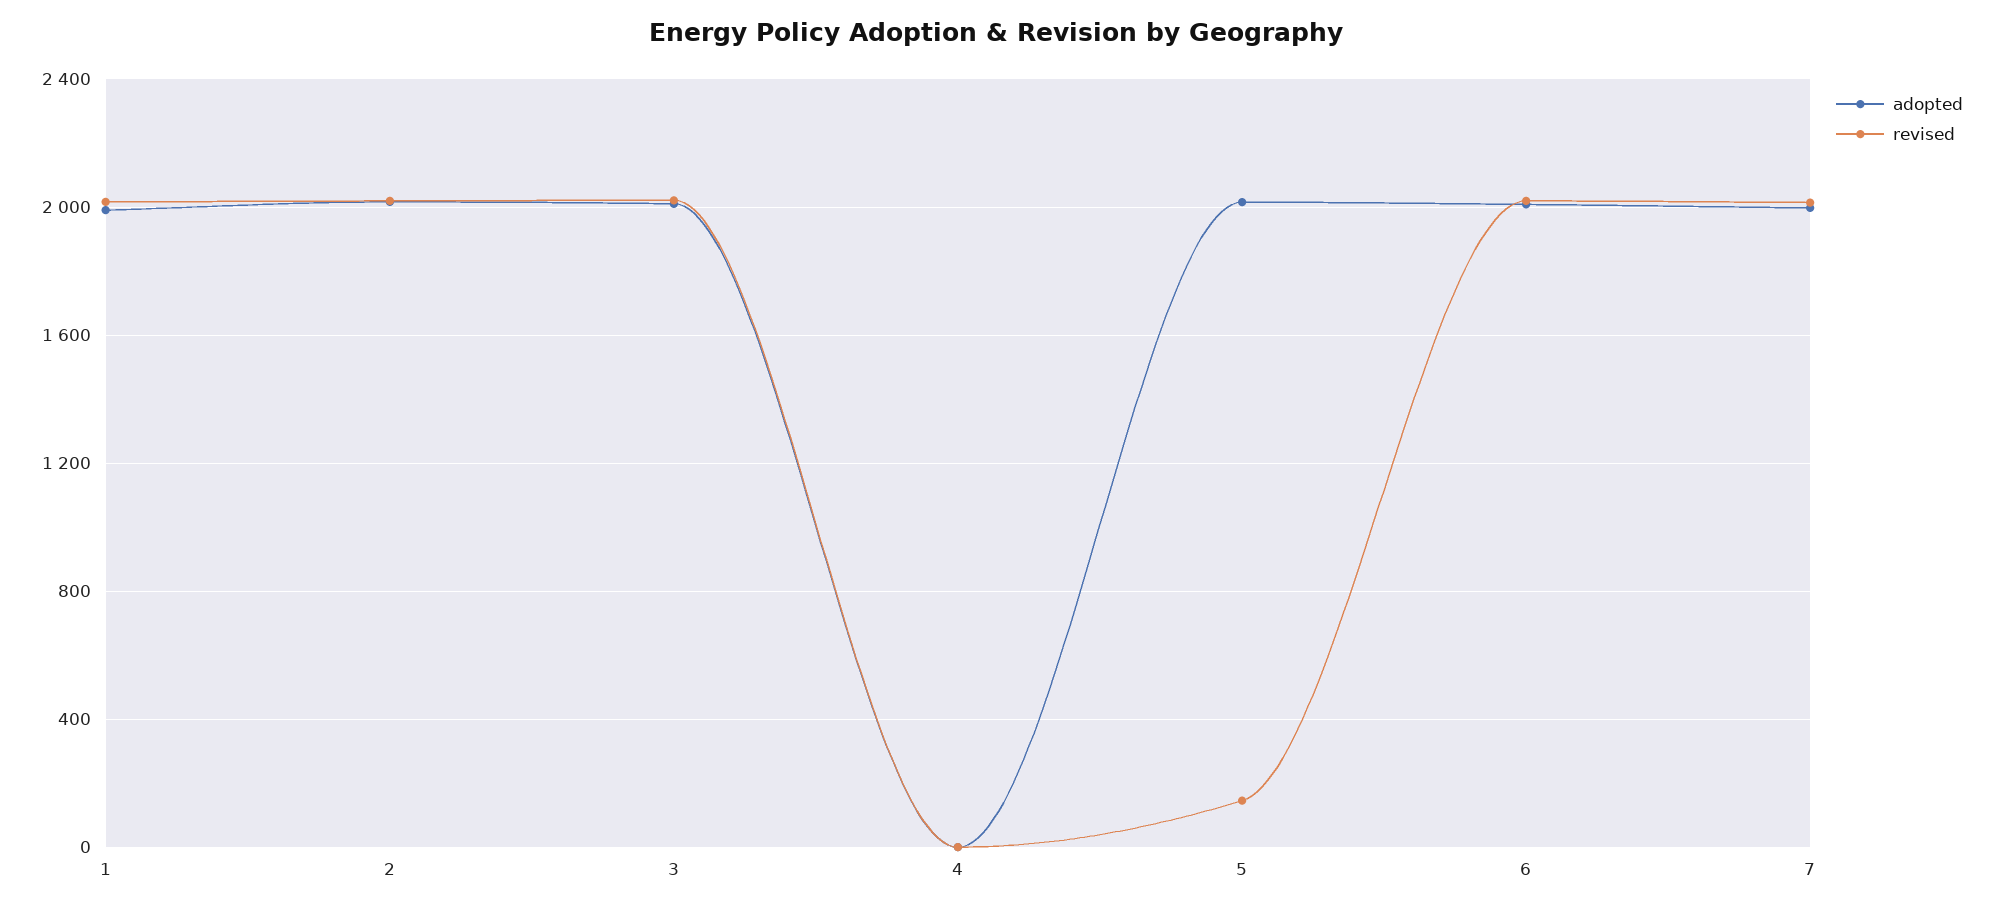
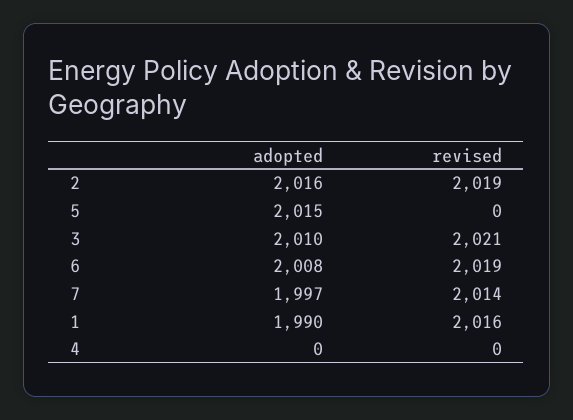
  {
    "adopted": {
      "1": 1990,
      "2": 2016,
      "3": 2010,
      "4": 0,
      "5": 2015,
      "6": 2008,
      "7": 1997
    },
    "revised": {
      "1": 2016,
      "2": 2019,
      "3": 2021,
      "4": 0,
-     "5": 150,
+     "5": 0,
      "6": 2019,
      "7": 2014
    }
  }

